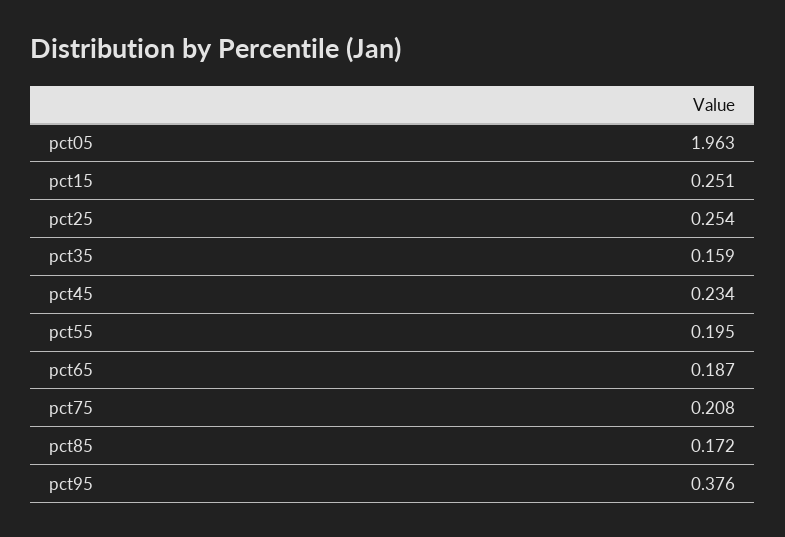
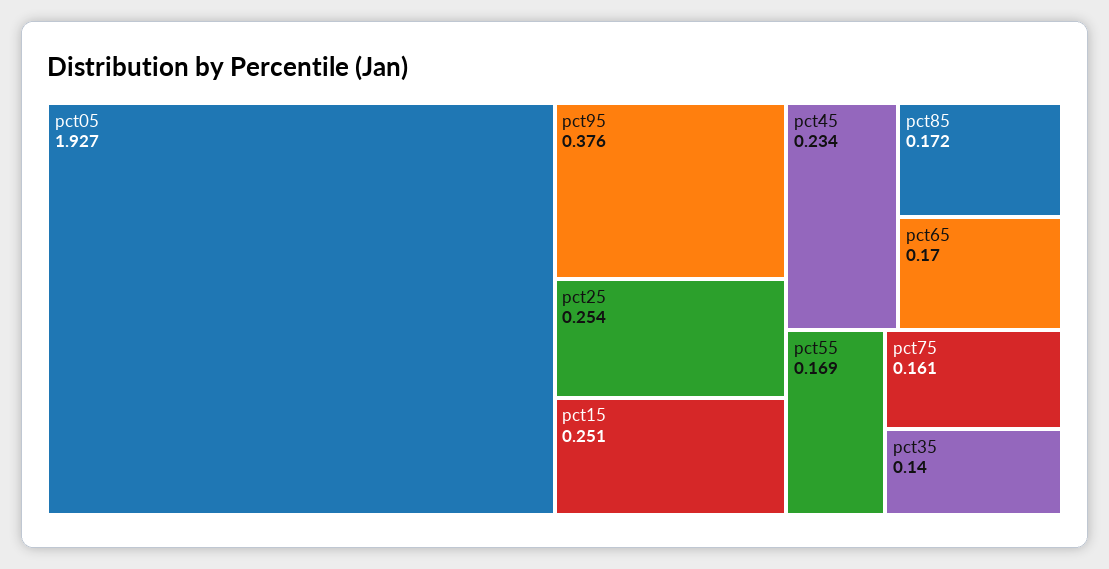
  {
-   "pct05": 1.963,
+   "pct05": 1.927,
    "pct15": 0.251,
    "pct25": 0.254,
-   "pct35": 0.159,
+   "pct35": 0.14,
    "pct45": 0.234,
-   "pct55": 0.195,
+   "pct55": 0.169,
-   "pct65": 0.187,
+   "pct65": 0.17,
-   "pct75": 0.208,
+   "pct75": 0.161,
    "pct85": 0.172,
    "pct95": 0.376
  }

